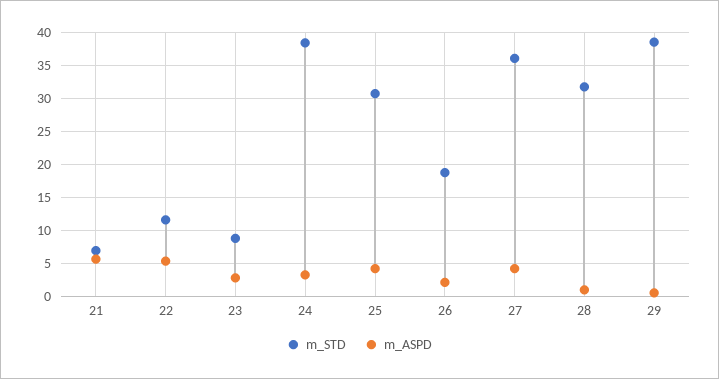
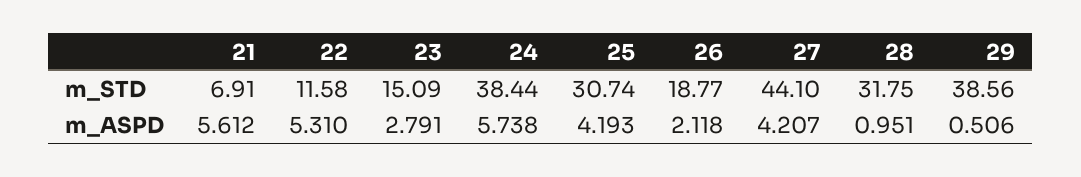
  {
    "m_STD": {
      "21": 6.91,
      "22": 11.58,
-     "23": 9,
+     "23": 15.09,
      "24": 38.44,
      "25": 30.74,
      "26": 18.77,
-     "27": 36,
+     "27": 44.1,
      "28": 31.75,
      "29": 38.56
    },
    "m_ASPD": {
      "21": 5.612,
      "22": 5.31,
      "23": 2.791,
-     "24": 3,
+     "24": 5.738,
      "25": 4.193,
      "26": 2.118,
      "27": 4.207,
      "28": 0.951,
      "29": 0.506
    }
  }

